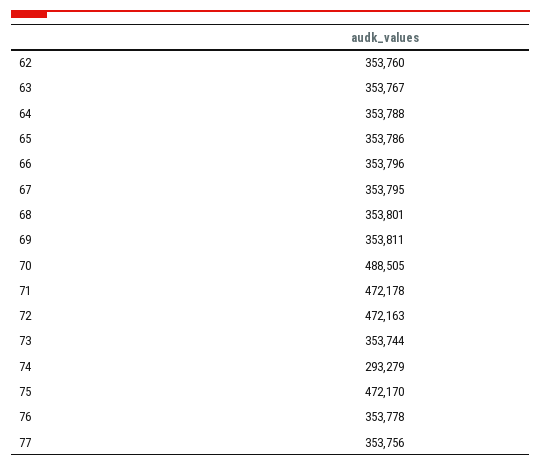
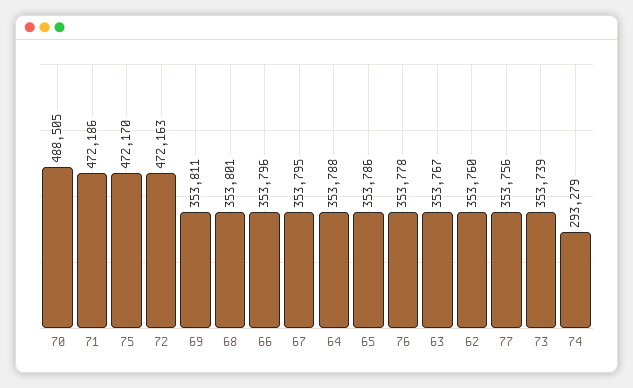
  {
    "62": 353760,
    "63": 353767,
    "64": 353788,
    "65": 353786,
    "66": 353796,
    "67": 353795,
    "68": 353801,
    "69": 353811,
    "70": 488505,
-   "71": 472178,
+   "71": 472186,
    "72": 472163,
-   "73": 353744,
+   "73": 353739,
    "74": 293279,
    "75": 472170,
    "76": 353778,
    "77": 353756
  }

